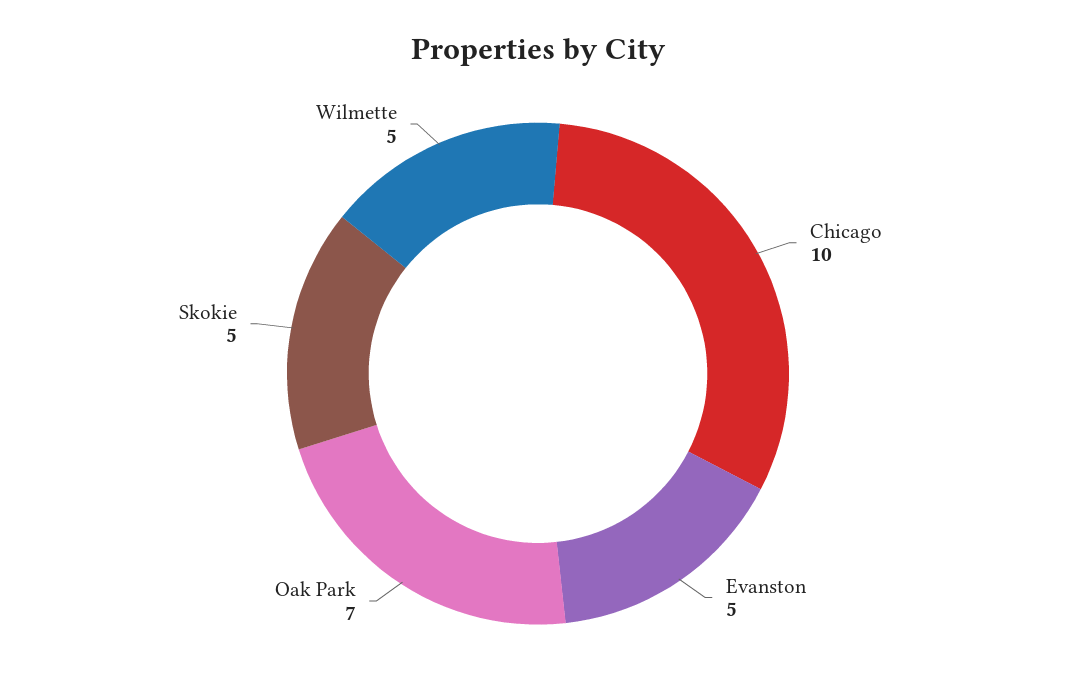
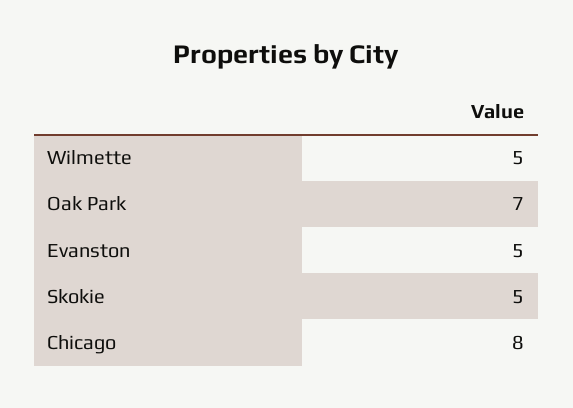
  {
-   "Chicago": 10,
+   "Chicago": 8,
    "Evanston": 5,
    "Oak Park": 7,
    "Skokie": 5,
    "Wilmette": 5
  }

